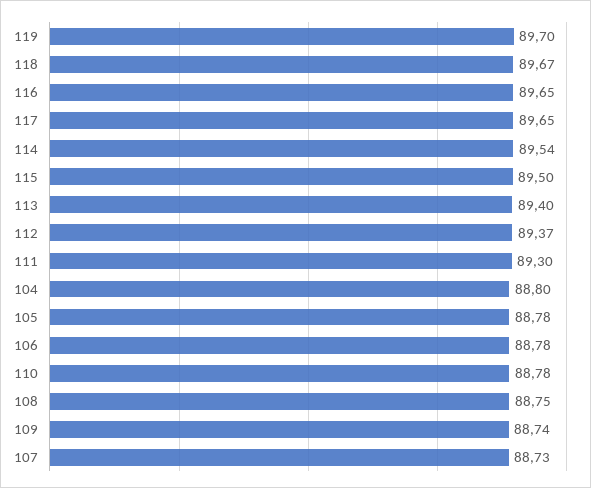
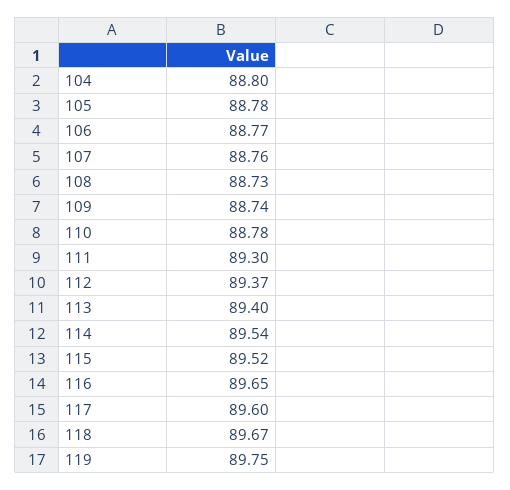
  {
-   "119": 89.7,
+   "119": 89.75,
    "118": 89.67,
    "116": 89.65,
-   "117": 89.65,
+   "117": 89.6,
    "114": 89.54,
-   "115": 89.5,
+   "115": 89.52,
    "113": 89.4,
    "112": 89.37,
    "111": 89.3,
    "104": 88.8,
    "105": 88.78,
-   "106": 88.78,
+   "106": 88.77,
    "110": 88.78,
-   "108": 88.75,
+   "108": 88.73,
    "109": 88.74,
-   "107": 88.73
+   "107": 88.76
  }

